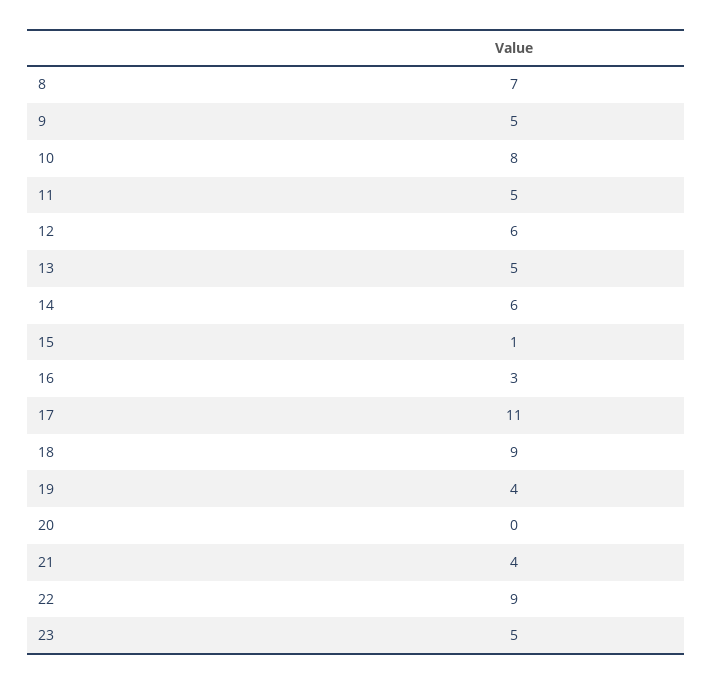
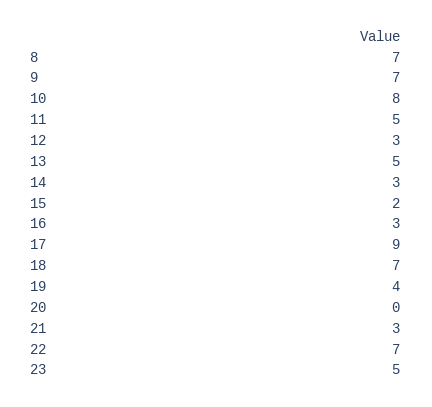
  {
    "8": 7,
-   "9": 5,
+   "9": 7,
    "10": 8,
    "11": 5,
-   "12": 6,
+   "12": 3,
    "13": 5,
-   "14": 6,
+   "14": 3,
-   "15": 1,
+   "15": 2,
    "16": 3,
-   "17": 11,
+   "17": 9,
-   "18": 9,
+   "18": 7,
    "19": 4,
    "20": 0,
-   "21": 4,
+   "21": 3,
-   "22": 9,
+   "22": 7,
    "23": 5
  }

